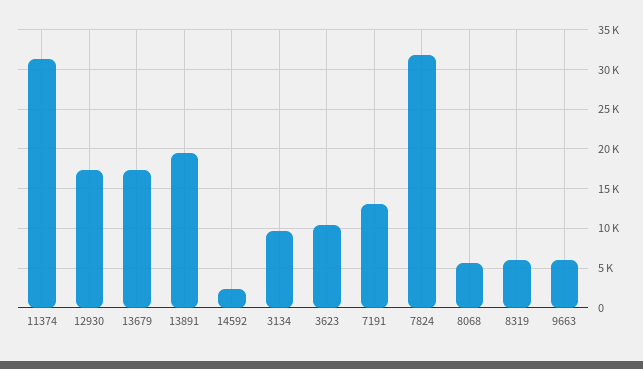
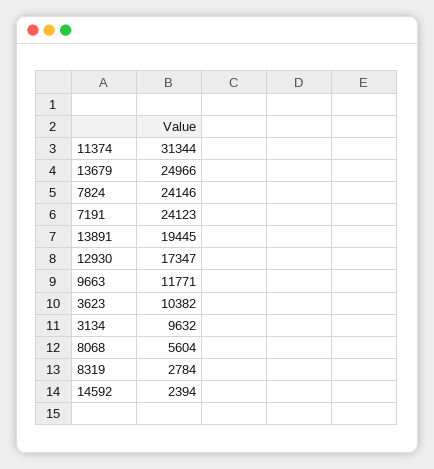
  {
    "11374": 31344,
    "12930": 17347,
-   "13679": 17000,
+   "13679": 24966,
    "13891": 19445,
    "14592": 2394,
    "3134": 9632,
    "3623": 10382,
-   "7191": 13000,
+   "7191": 24123,
-   "7824": 32000,
+   "7824": 24146,
    "8068": 5604,
-   "8319": 6000,
+   "8319": 2784,
-   "9663": 6000
+   "9663": 11771
  }

